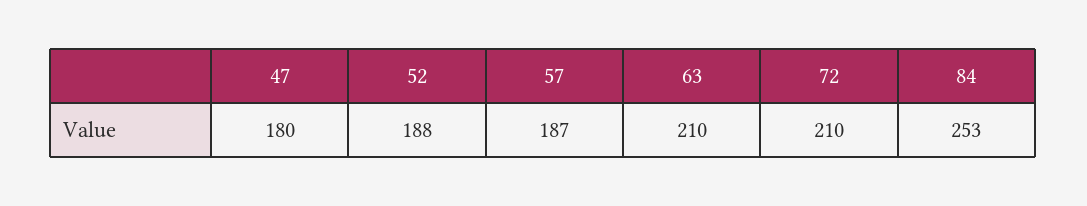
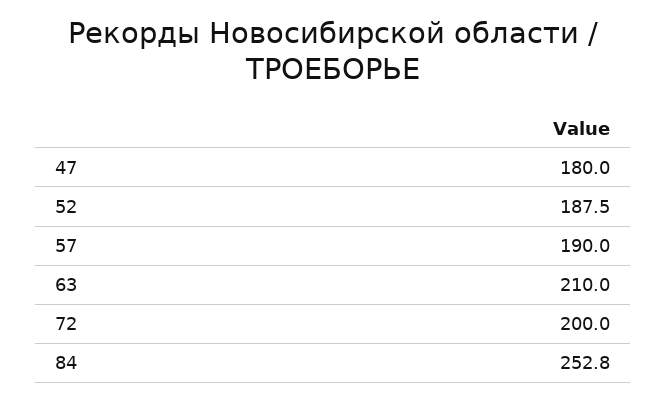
  {
    "47": 180,
    "52": 187.5,
-   "57": 187,
+   "57": 190,
    "63": 210,
-   "72": 210,
+   "72": 200,
    "84": 252.8
  }

